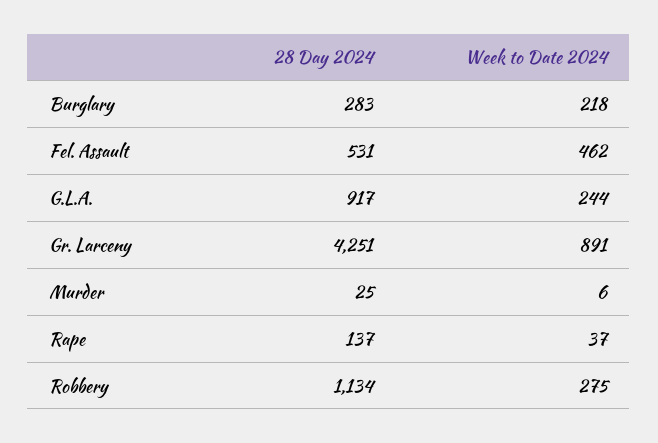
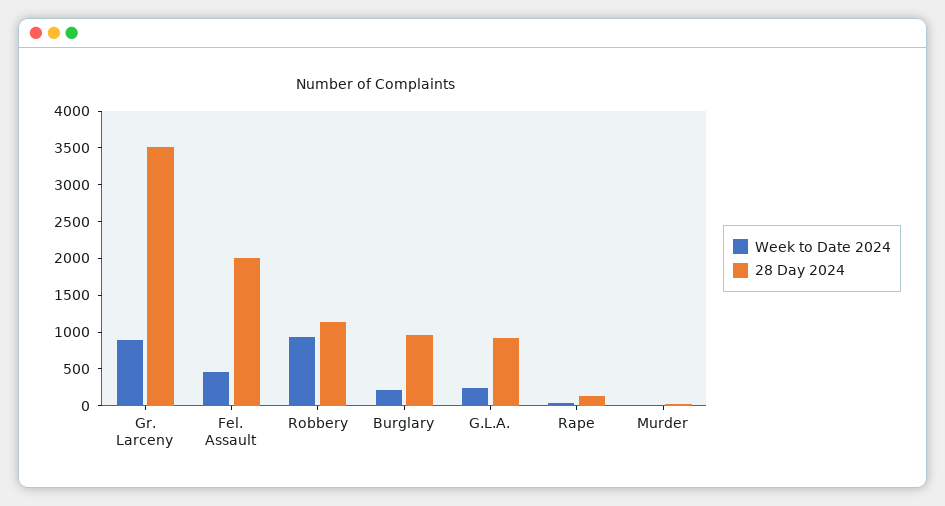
  {
    "28 Day 2024": {
-     "Burglary": 283,
+     "Burglary": 1000,
-     "Fel. Assault": 531,
+     "Fel. Assault": 2000,
      "G.L.A.": 917,
-     "Gr. Larceny": 4251,
+     "Gr. Larceny": 3500,
      "Murder": 25,
      "Rape": 137,
      "Robbery": 1134
    },
    "Week to Date 2024": {
      "Burglary": 218,
      "Fel. Assault": 462,
      "G.L.A.": 244,
      "Gr. Larceny": 891,
      "Murder": 6,
      "Rape": 37,
-     "Robbery": 275
+     "Robbery": 1000
    }
  }

